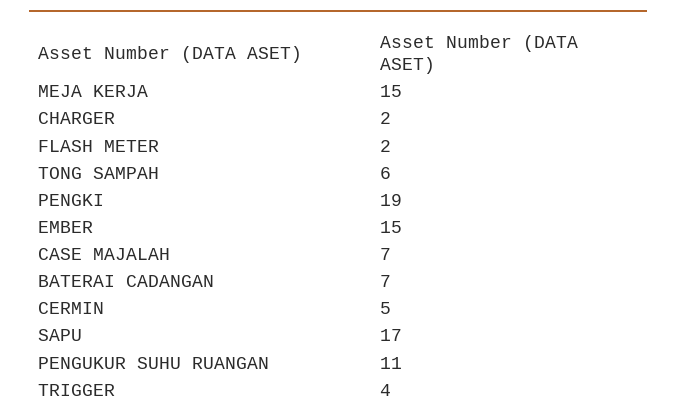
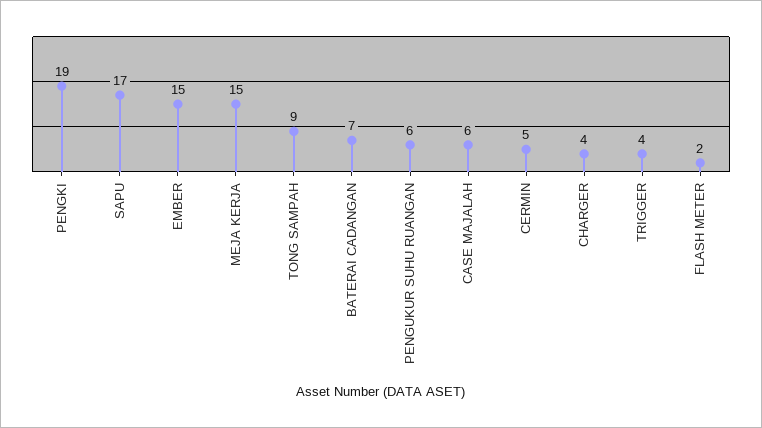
  {
    "MEJA KERJA": 15,
-   "CHARGER": 2,
+   "CHARGER": 4,
    "FLASH METER": 2,
-   "TONG SAMPAH": 6,
+   "TONG SAMPAH": 9,
    "PENGKI": 19,
    "EMBER": 15,
-   "CASE MAJALAH": 7,
+   "CASE MAJALAH": 6,
    "BATERAI CADANGAN": 7,
    "CERMIN": 5,
    "SAPU": 17,
-   "PENGUKUR SUHU RUANGAN": 11,
+   "PENGUKUR SUHU RUANGAN": 6,
    "TRIGGER": 4
  }

